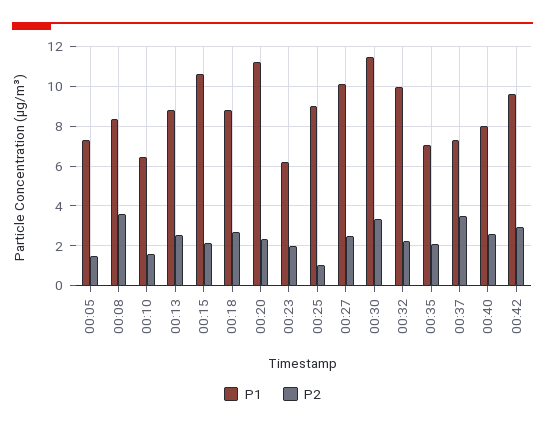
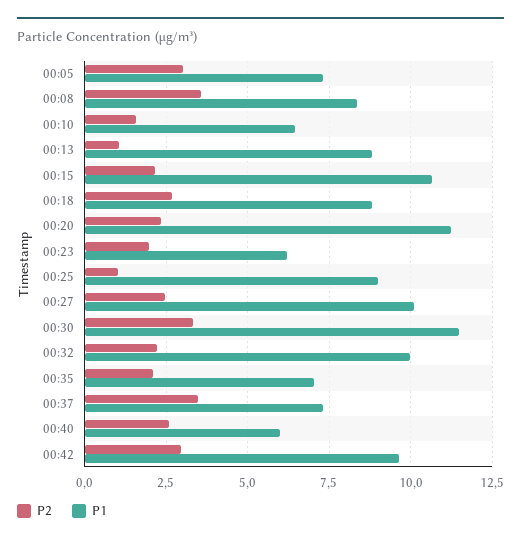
  {
    "P1": {
      "00:05": 7.25,
      "00:08": 8.25,
      "00:10": 6.5,
      "00:13": 8.75,
      "00:15": 10.75,
      "00:18": 8.75,
      "00:20": 11.25,
      "00:23": 6.25,
      "00:25": 9,
      "00:27": 10,
      "00:30": 11.5,
      "00:32": 10,
      "00:35": 7,
      "00:37": 7.25,
-     "00:40": 8,
+     "00:40": 6,
      "00:42": 9.75
    },
    "P2": {
-     "00:05": 1.5,
+     "00:05": 3,
      "00:08": 3.5,
      "00:10": 1.5,
-     "00:13": 2.5,
+     "00:13": 1,
      "00:15": 2.25,
      "00:18": 2.75,
      "00:20": 2.25,
      "00:23": 2,
      "00:25": 1,
      "00:27": 2.5,
      "00:30": 3.25,
      "00:32": 2.25,
      "00:35": 2,
      "00:37": 3.5,
      "00:40": 2.5,
      "00:42": 3
    }
  }

